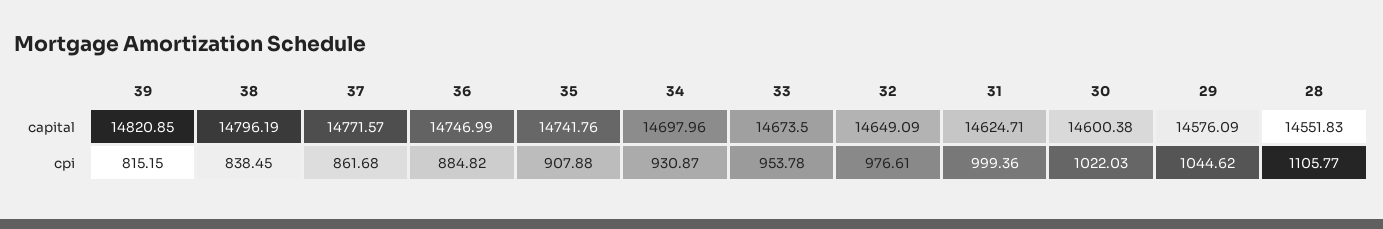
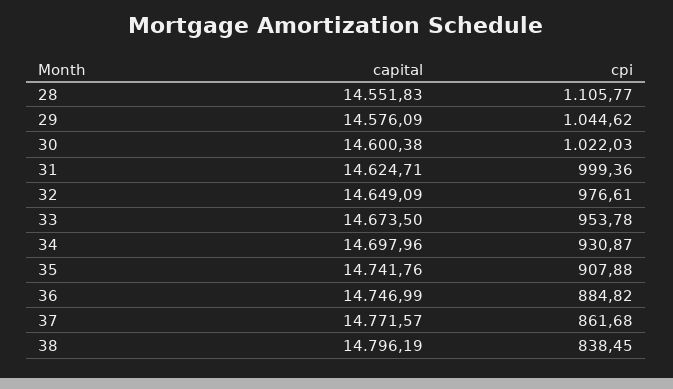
  {
-   "39": {
-     "capital": 14820.85,
-     "cpi": 815.15
-   },
    "38": {
      "capital": 14796.19,
      "cpi": 838.45
    },
    "37": {
      "capital": 14771.57,
      "cpi": 861.68
    },
    "36": {
      "capital": 14746.99,
      "cpi": 884.82
    },
    "35": {
      "capital": 14741.76,
      "cpi": 907.88
    },
    "34": {
      "capital": 14697.96,
      "cpi": 930.87
    },
    "33": {
      "capital": 14673.5,
      "cpi": 953.78
    },
    "32": {
      "capital": 14649.09,
      "cpi": 976.61
    },
    "31": {
      "capital": 14624.71,
      "cpi": 999.36
    },
    "30": {
      "capital": 14600.38,
      "cpi": 1022.03
    },
    "29": {
      "capital": 14576.09,
      "cpi": 1044.62
    },
    "28": {
      "capital": 14551.83,
      "cpi": 1105.77
    }
  }

